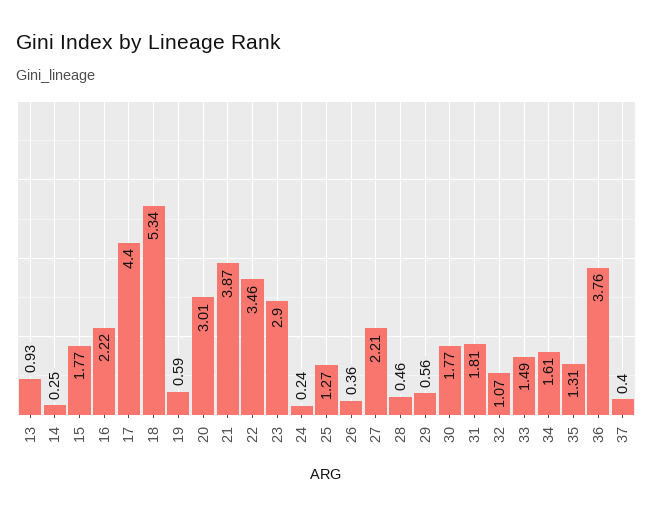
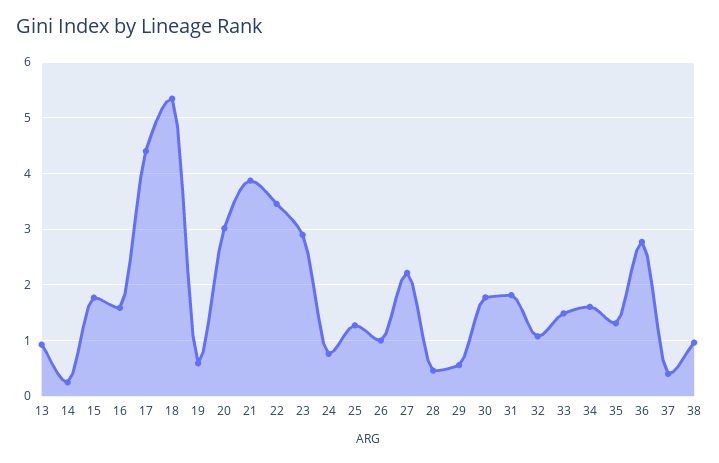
  {
    "13": 0.93,
    "14": 0.25,
    "15": 1.77,
-   "16": 2.22,
+   "16": 1.6,
    "17": 4.4,
    "18": 5.34,
    "19": 0.59,
    "20": 3.01,
    "21": 3.87,
    "22": 3.46,
    "23": 2.9,
-   "24": 0.24,
+   "24": 0.8,
    "25": 1.27,
-   "26": 0.36,
+   "26": 1,
    "27": 2.21,
    "28": 0.46,
    "29": 0.56,
    "30": 1.77,
    "31": 1.81,
    "32": 1.07,
    "33": 1.49,
    "34": 1.61,
    "35": 1.31,
-   "36": 3.76,
+   "36": 2.8,
-   "37": 0.4
+   "37": 0.4,
+   "38": 1
  }

